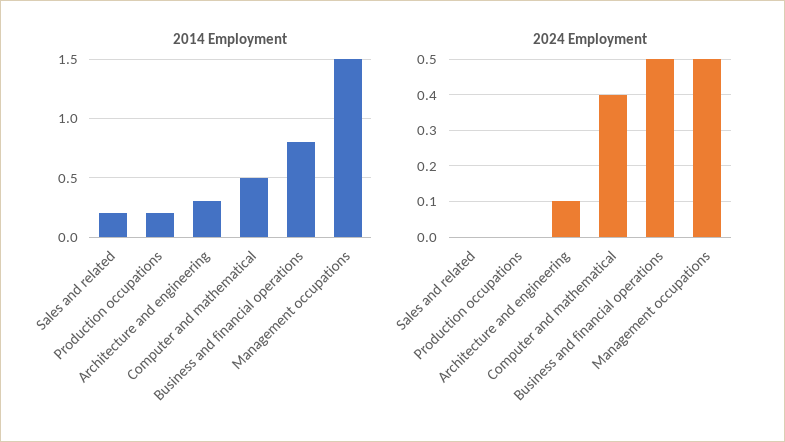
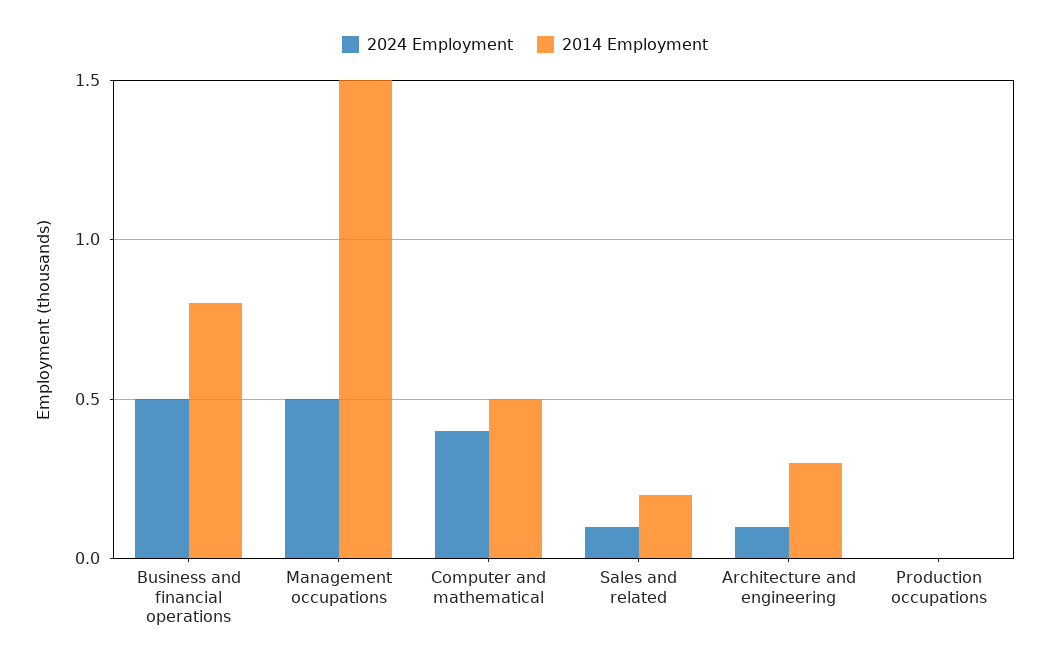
  {
    "2014 Employment": {
      "Sales and related": 0.2,
-     "Production occupations": 0.2,
+     "Production occupations": 0,
      "Architecture and engineering": 0.3,
      "Computer and mathematical": 0.5,
      "Business and financial operations": 0.8,
      "Management occupations": 1.5
    },
    "2024 Employment": {
-     "Sales and related": 0,
+     "Sales and related": 0.1,
      "Production occupations": 0,
      "Architecture and engineering": 0.1,
      "Computer and mathematical": 0.4,
      "Business and financial operations": 0.5,
      "Management occupations": 0.5
    }
  }

